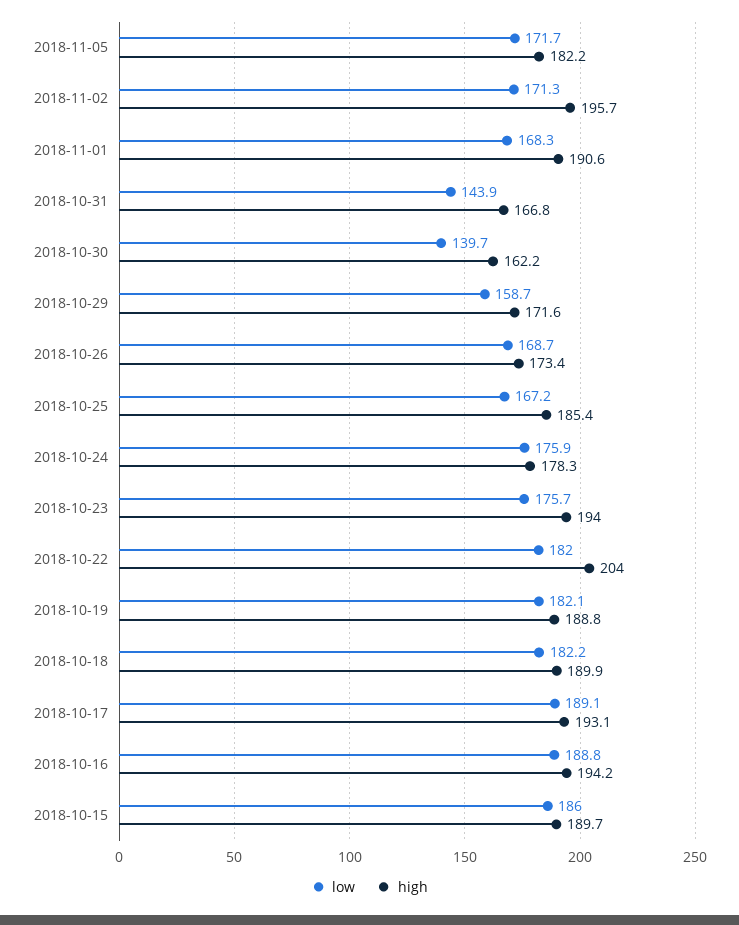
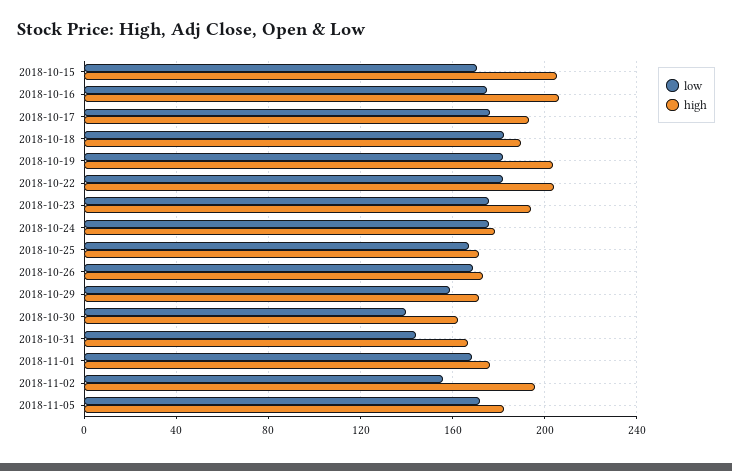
  {
    "low": {
      "2018-11-05": 171.7,
-     "2018-11-02": 171.3,
+     "2018-11-02": 155,
      "2018-11-01": 168.3,
      "2018-10-31": 143.9,
      "2018-10-30": 139.7,
      "2018-10-29": 158.7,
      "2018-10-26": 168.7,
      "2018-10-25": 167.2,
      "2018-10-24": 175.9,
      "2018-10-23": 175.7,
      "2018-10-22": 182,
      "2018-10-19": 182.1,
      "2018-10-18": 182.2,
-     "2018-10-17": 189.1,
+     "2018-10-17": 175,
-     "2018-10-16": 188.8,
+     "2018-10-16": 175,
-     "2018-10-15": 186
+     "2018-10-15": 170
    },
    "high": {
      "2018-11-05": 182.2,
      "2018-11-02": 195.7,
-     "2018-11-01": 190.6,
+     "2018-11-01": 175,
      "2018-10-31": 166.8,
      "2018-10-30": 162.2,
      "2018-10-29": 171.6,
      "2018-10-26": 173.4,
-     "2018-10-25": 185.4,
+     "2018-10-25": 170,
      "2018-10-24": 178.3,
      "2018-10-23": 194,
      "2018-10-22": 204,
-     "2018-10-19": 188.8,
+     "2018-10-19": 205,
      "2018-10-18": 189.9,
      "2018-10-17": 193.1,
-     "2018-10-16": 194.2,
+     "2018-10-16": 205,
-     "2018-10-15": 189.7
+     "2018-10-15": 205
    }
  }

